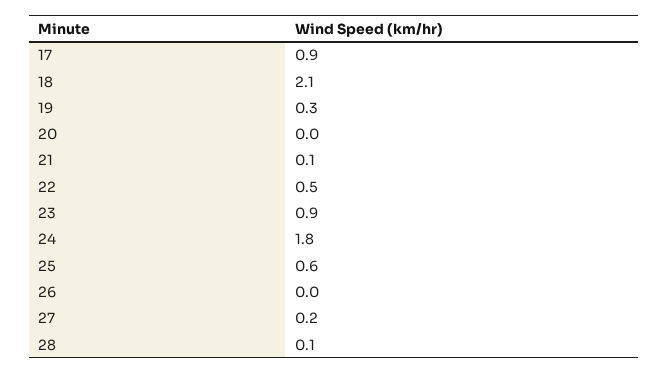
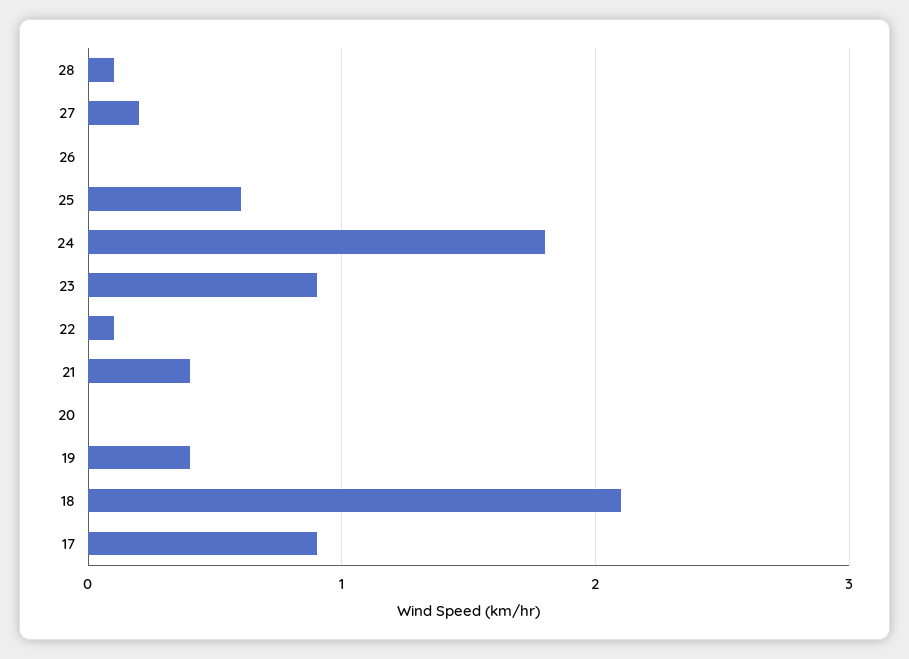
  {
    "17": 0.9,
    "18": 2.1,
-   "19": 0.3,
+   "19": 0.4,
    "20": 0,
-   "21": 0.1,
+   "21": 0.4,
-   "22": 0.5,
+   "22": 0.1,
    "23": 0.9,
    "24": 1.8,
    "25": 0.6,
    "26": 0,
    "27": 0.2,
    "28": 0.1
  }

